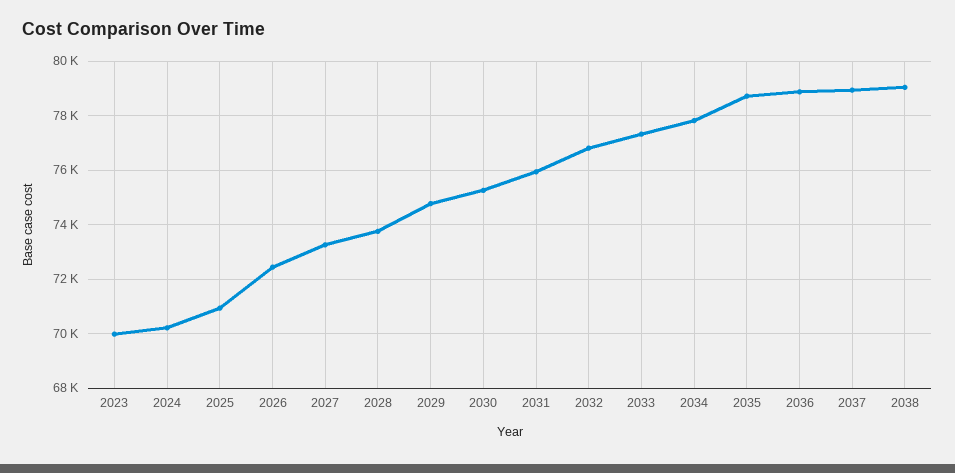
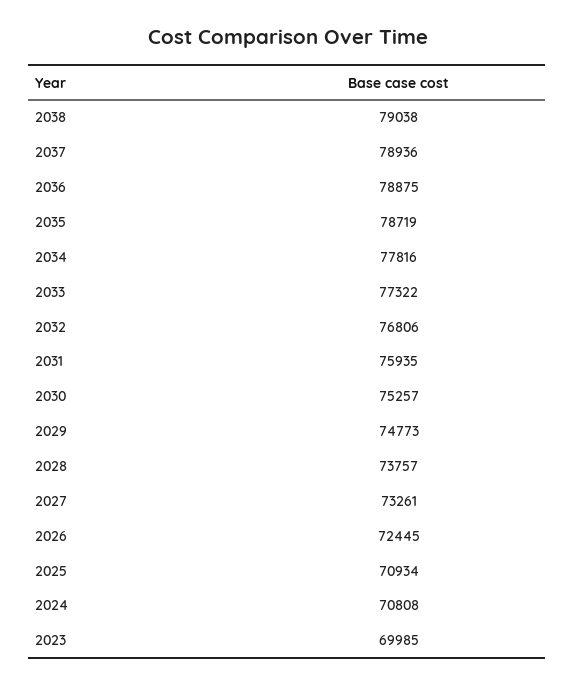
  {
    "2023": 69985,
-   "2024": 70250,
+   "2024": 70808,
    "2025": 70934,
    "2026": 72445,
    "2027": 73261,
    "2028": 73757,
    "2029": 74773,
    "2030": 75257,
    "2031": 75935,
    "2032": 76806,
    "2033": 77322,
    "2034": 77816,
    "2035": 78719,
    "2036": 78875,
    "2037": 78936,
    "2038": 79038
  }

